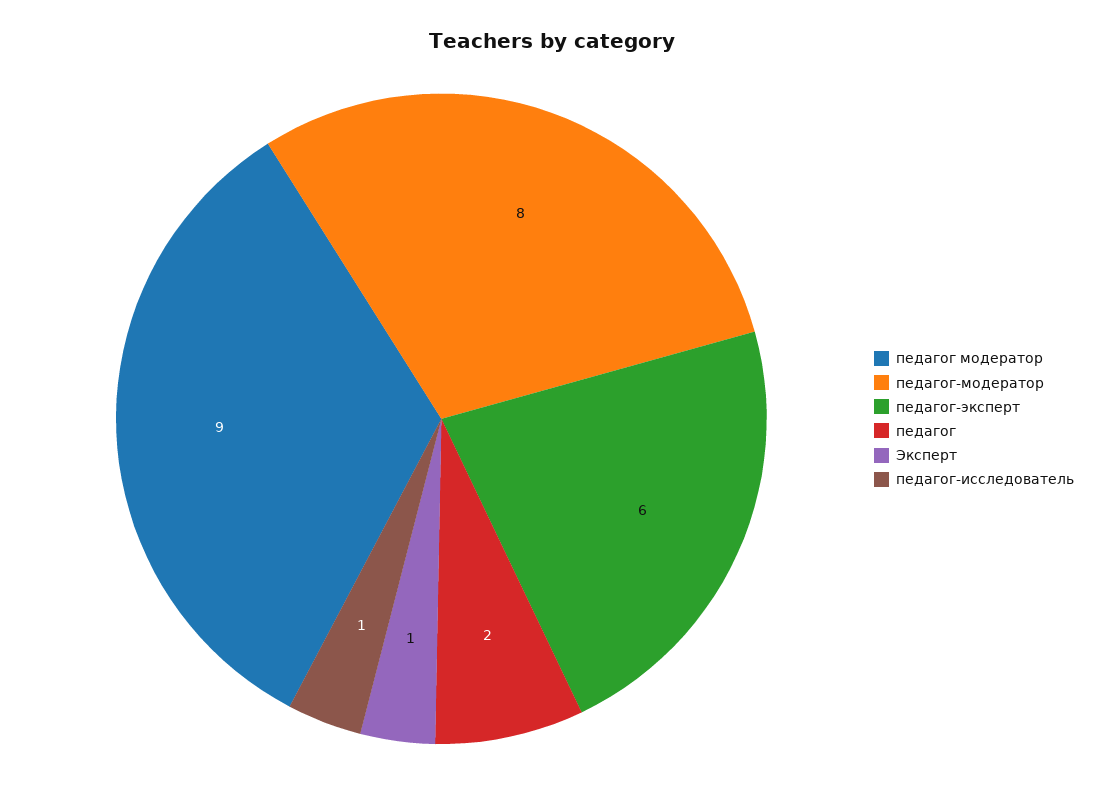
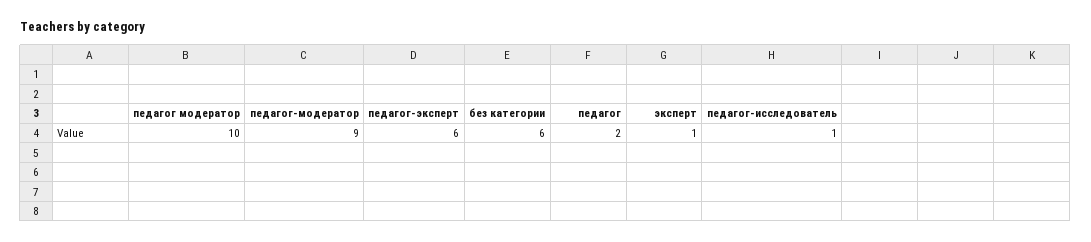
  {
-   "педагог модератор": 9,
+   "педагог модератор": 10,
-   "педагог-модератор": 8,
+   "педагог-модератор": 9,
    "педагог-эксперт": 6,
    "педагог": 2,
    "Эксперт": 1,
-   "педагог-исследователь": 1
+   "педагог-исследователь": 1,
+   "без категории": 6
  }

